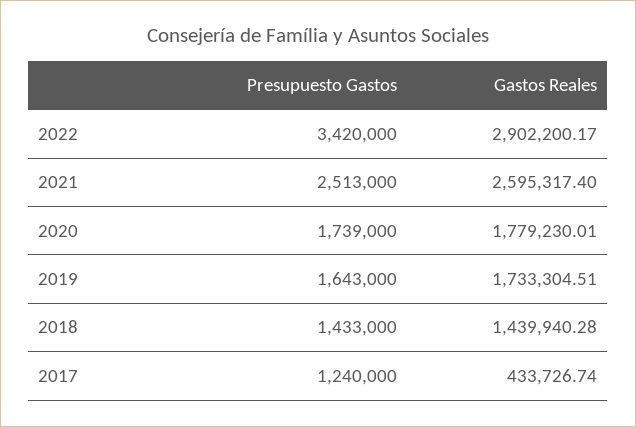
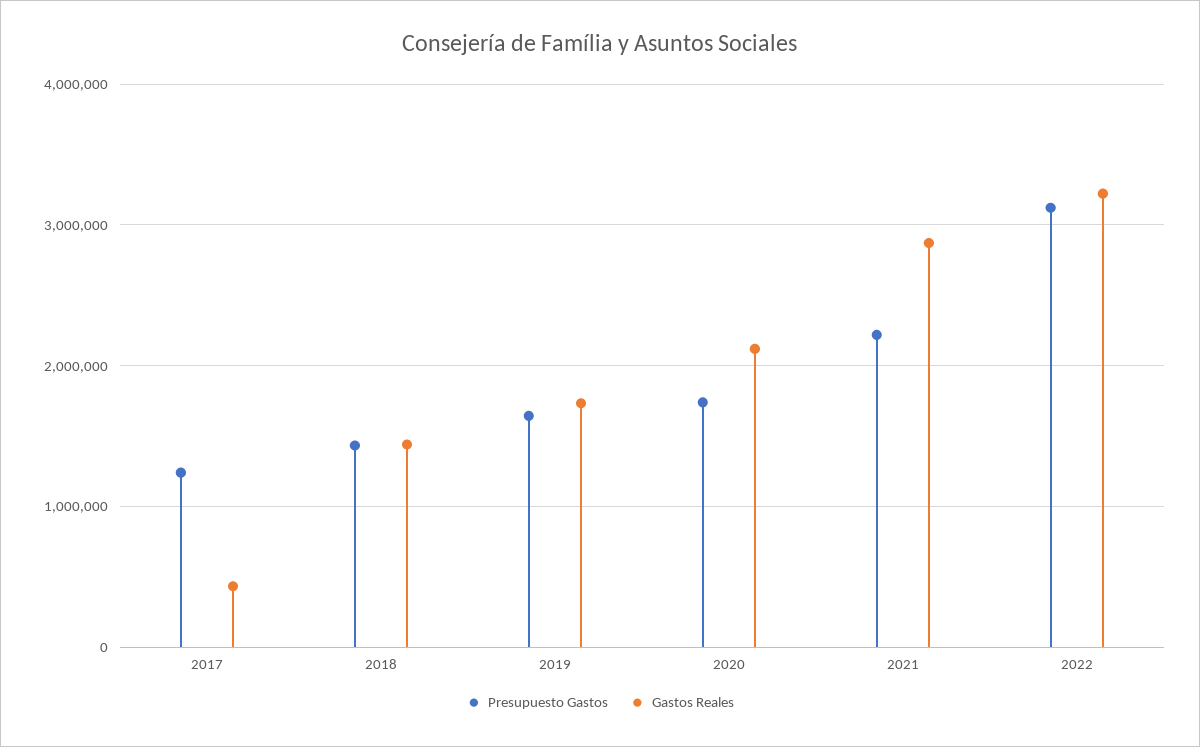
  {
    "Presupuesto Gastos": {
-     "2022": 3420000,
+     "2022": 3100000,
-     "2021": 2513000,
+     "2021": 2200000,
      "2020": 1739000,
      "2019": 1643000,
      "2018": 1433000,
      "2017": 1240000
    },
    "Gastos Reales": {
-     "2022": 2902200.17,
+     "2022": 3200000,
-     "2021": 2595317.4,
+     "2021": 2900000,
-     "2020": 1779230.01,
+     "2020": 2100000,
      "2019": 1733304.51,
      "2018": 1439940.28,
      "2017": 433726.74
    }
  }

